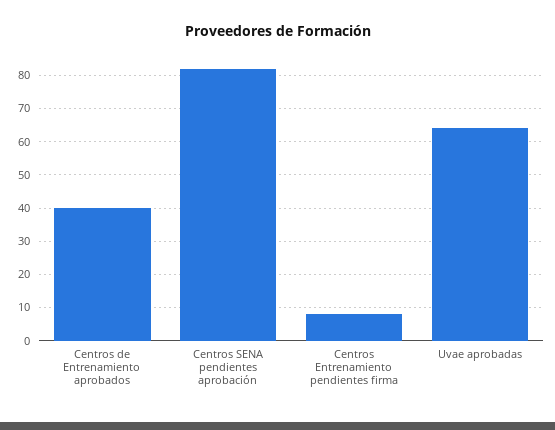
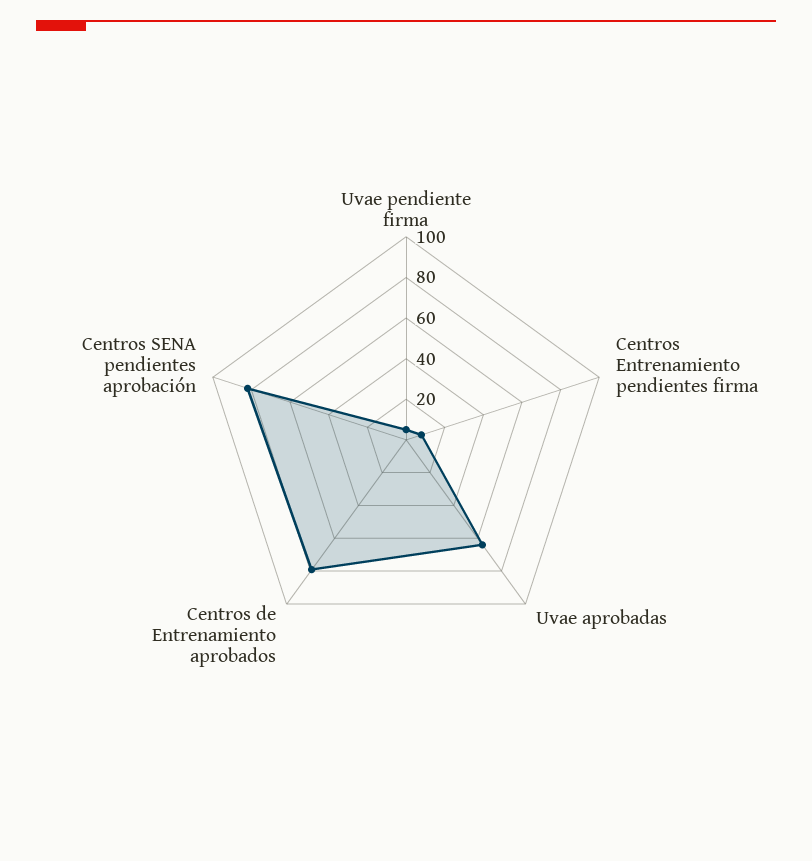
  {
-   "Centros de Entrenamiento aprobados": 40,
+   "Centros de Entrenamiento aprobados": 80,
    "Centros SENA pendientes aprobación": 80,
    "Centros Entrenamiento pendientes firma": 10,
-   "Uvae aprobadas": 65
+   "Uvae aprobadas": 65,
+   "Uvae pendiente firma": 5
  }

